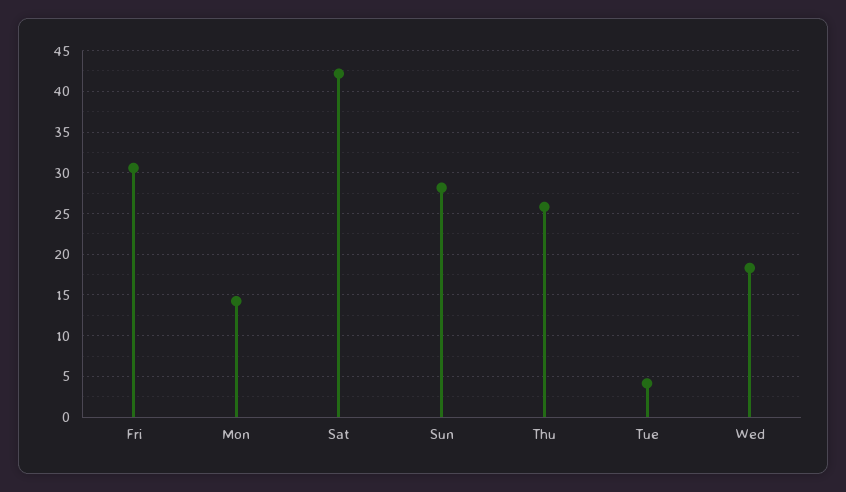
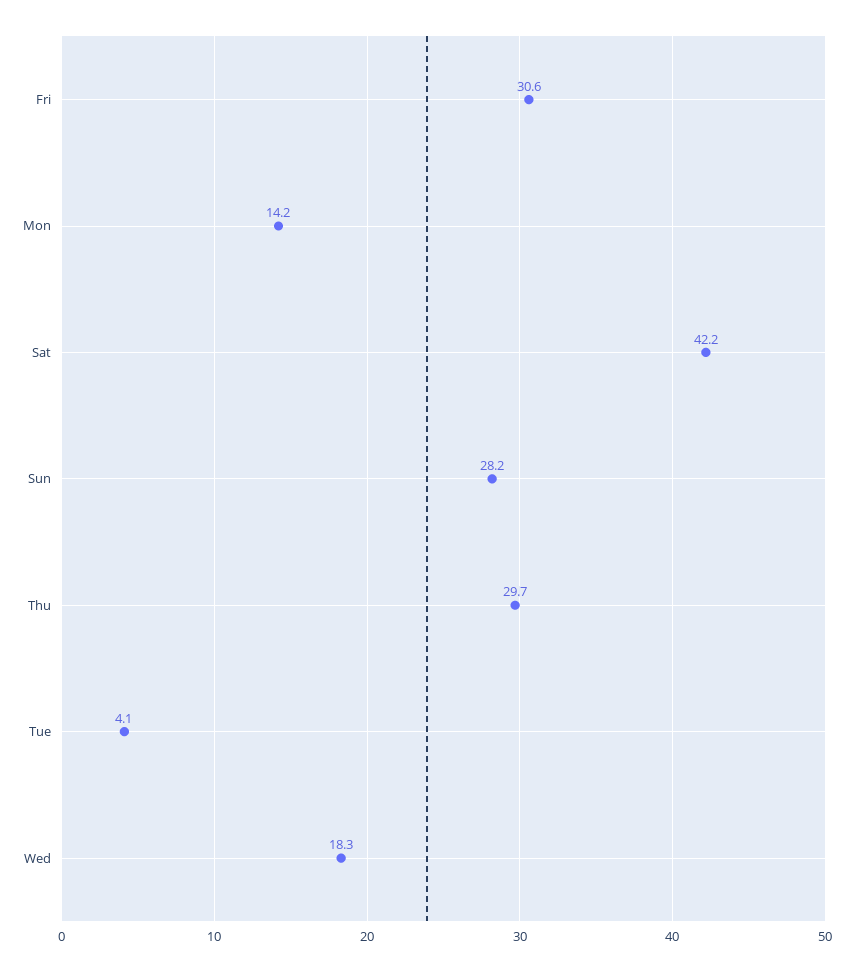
  {
    "Fri": 30.6,
    "Mon": 14.2,
    "Sat": 42.2,
    "Sun": 28.2,
-   "Thu": 26,
+   "Thu": 29.7,
    "Tue": 4.1,
    "Wed": 18.3
  }

